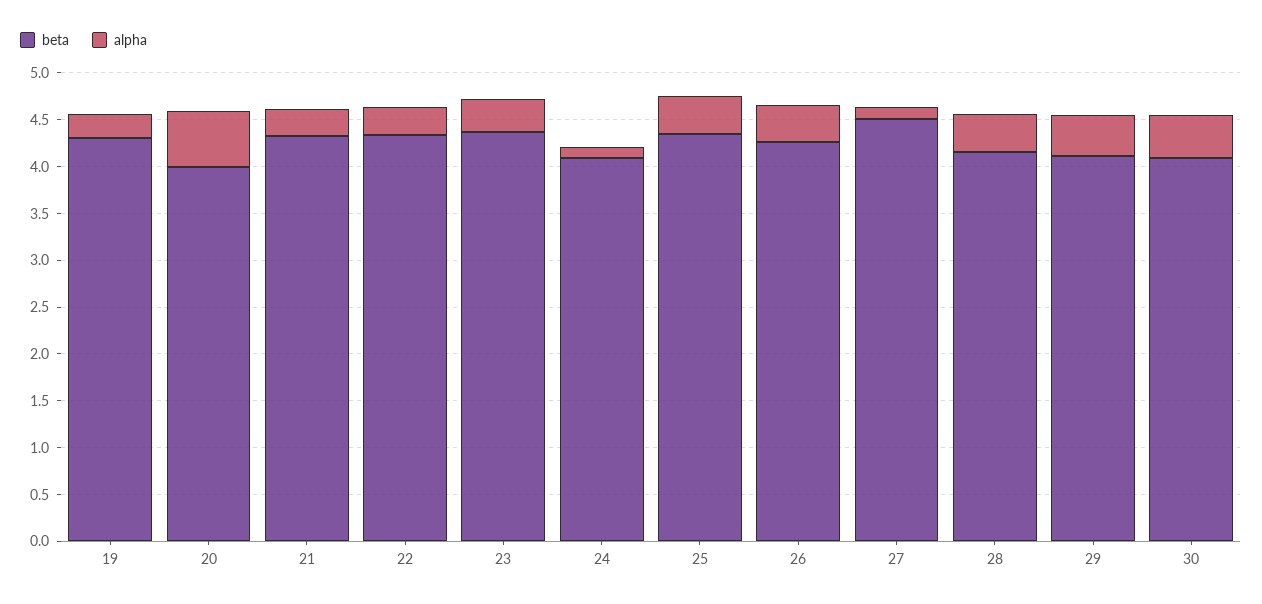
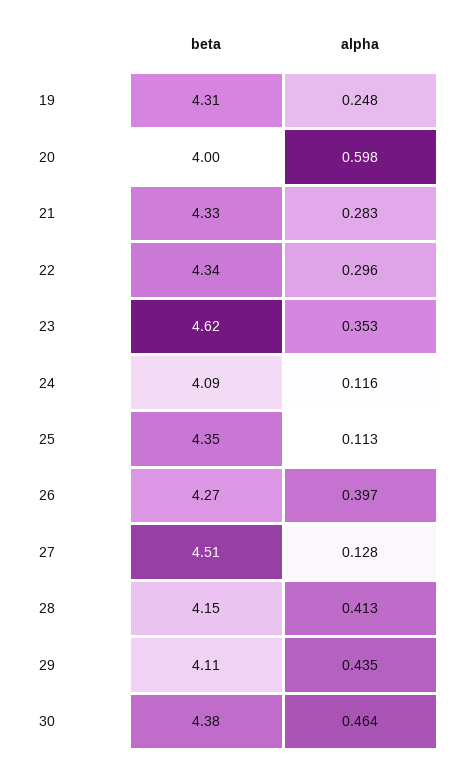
  {
    "beta": {
      "19": 4.31,
      "20": 4,
      "21": 4.33,
      "22": 4.34,
-     "23": 4.4,
+     "23": 4.62,
      "24": 4.09,
      "25": 4.35,
      "26": 4.27,
      "27": 4.51,
      "28": 4.15,
      "29": 4.11,
-     "30": 4.1
+     "30": 4.38
    },
    "alpha": {
      "19": 0.248,
      "20": 0.598,
      "21": 0.283,
      "22": 0.296,
      "23": 0.353,
      "24": 0.116,
-     "25": 0.4,
+     "25": 0.113,
      "26": 0.397,
      "27": 0.128,
      "28": 0.413,
      "29": 0.435,
      "30": 0.464
    }
  }

